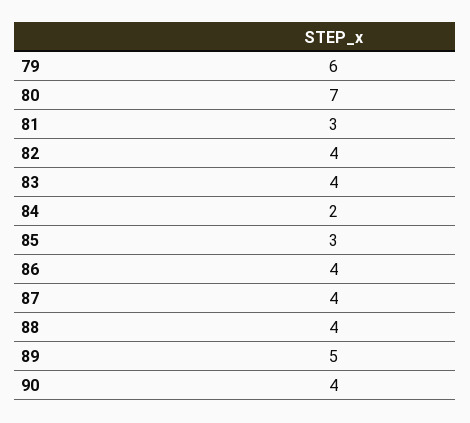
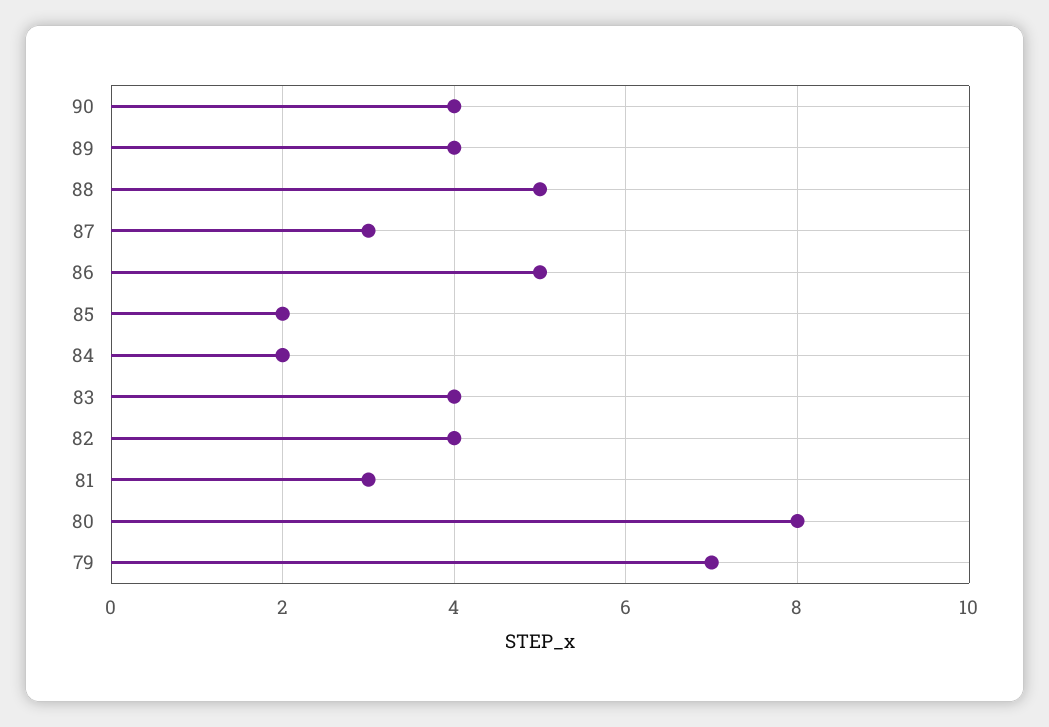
  {
-   "79": 6,
+   "79": 7,
-   "80": 7,
+   "80": 8,
    "81": 3,
    "82": 4,
    "83": 4,
    "84": 2,
-   "85": 3,
+   "85": 2,
-   "86": 4,
+   "86": 5,
-   "87": 4,
+   "87": 3,
-   "88": 4,
+   "88": 5,
-   "89": 5,
+   "89": 4,
    "90": 4
  }

